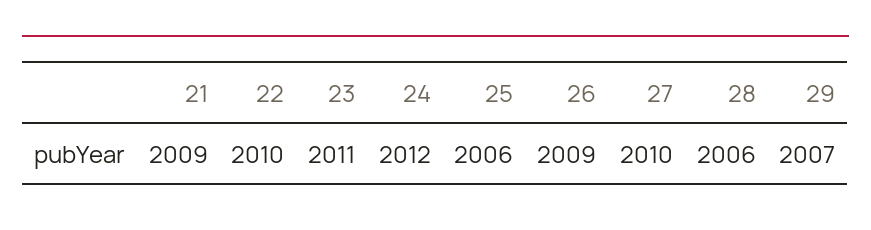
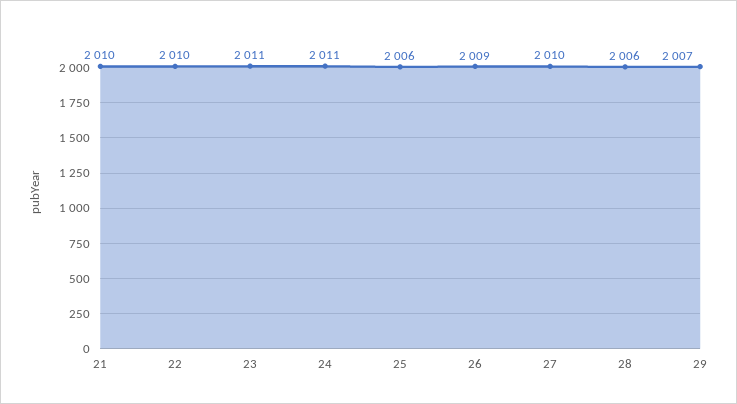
  {
-   "21": 2009,
+   "21": 2010,
    "22": 2010,
    "23": 2011,
-   "24": 2012,
+   "24": 2011,
    "25": 2006,
    "26": 2009,
    "27": 2010,
    "28": 2006,
    "29": 2007
  }

